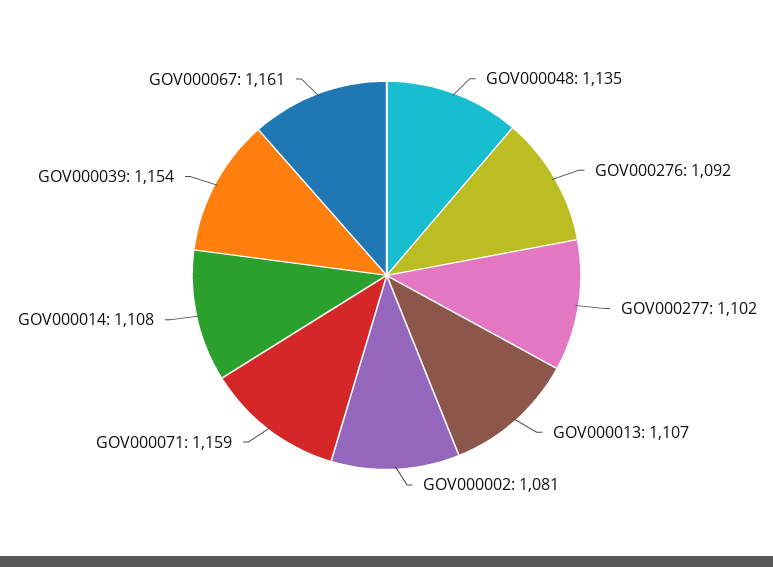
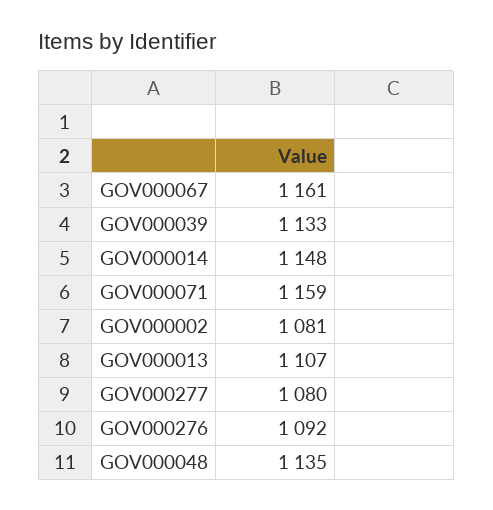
  {
    "GOV000048": 1135,
    "GOV000276": 1092,
-   "GOV000277": 1102,
+   "GOV000277": 1080,
    "GOV000013": 1107,
    "GOV000002": 1081,
    "GOV000071": 1159,
-   "GOV000014": 1108,
+   "GOV000014": 1148,
-   "GOV000039": 1154,
+   "GOV000039": 1133,
    "GOV000067": 1161
  }

